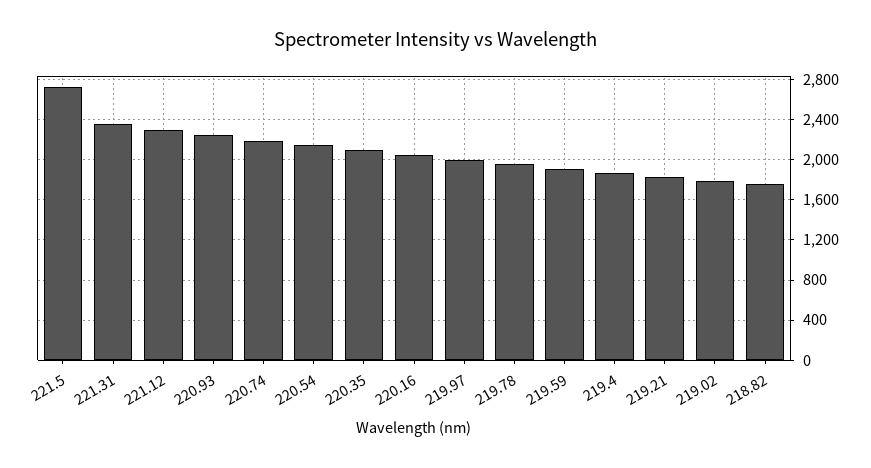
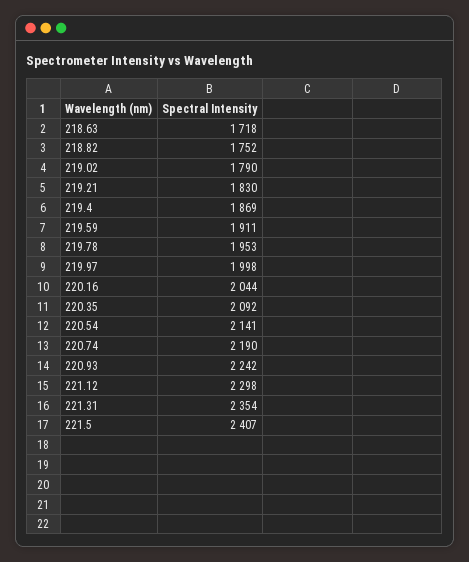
  {
-   "221.5": 2700,
+   "221.5": 2407,
    "221.31": 2354,
    "221.12": 2298,
    "220.93": 2242,
    "220.74": 2190,
    "220.54": 2141,
    "220.35": 2092,
    "220.16": 2044,
    "219.97": 1998,
    "219.78": 1953,
    "219.59": 1911,
    "219.4": 1869,
    "219.21": 1830,
    "219.02": 1790,
-   "218.82": 1752
+   "218.82": 1752,
+   "218.63": 1718
  }

